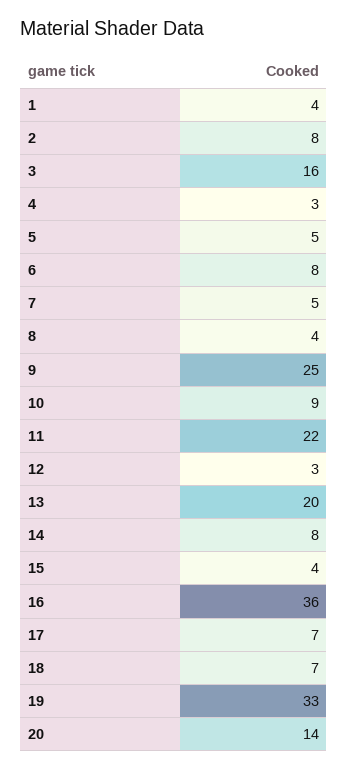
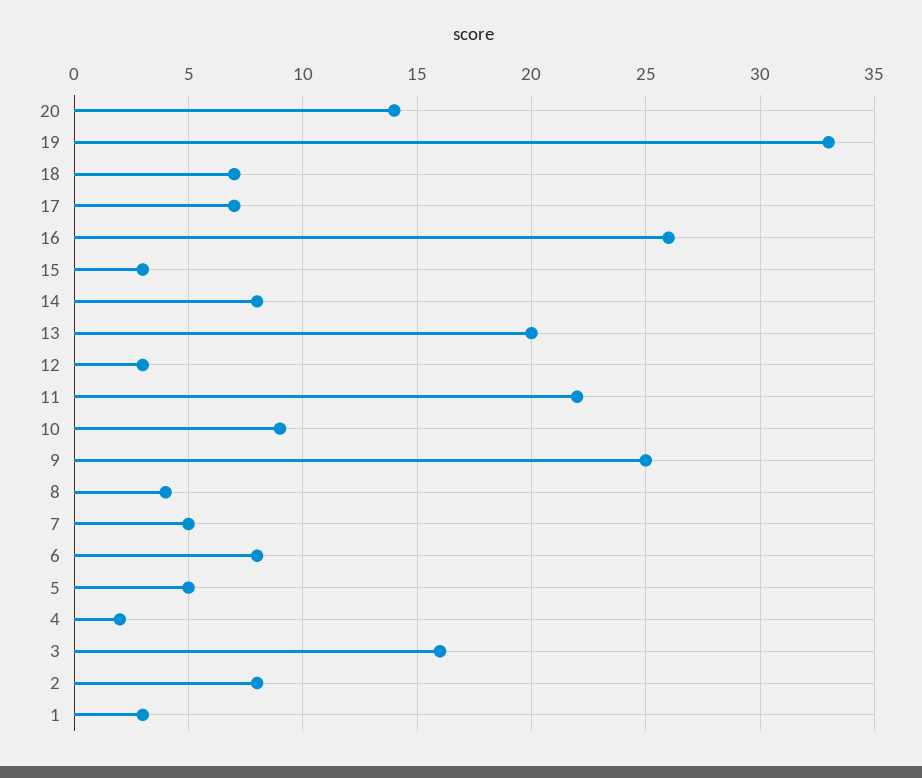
  {
-   "1": 4,
+   "1": 3,
    "2": 8,
    "3": 16,
-   "4": 3,
+   "4": 2,
    "5": 5,
    "6": 8,
    "7": 5,
    "8": 4,
    "9": 25,
    "10": 9,
    "11": 22,
    "12": 3,
    "13": 20,
    "14": 8,
-   "15": 4,
+   "15": 3,
-   "16": 36,
+   "16": 26,
    "17": 7,
    "18": 7,
    "19": 33,
    "20": 14
  }

